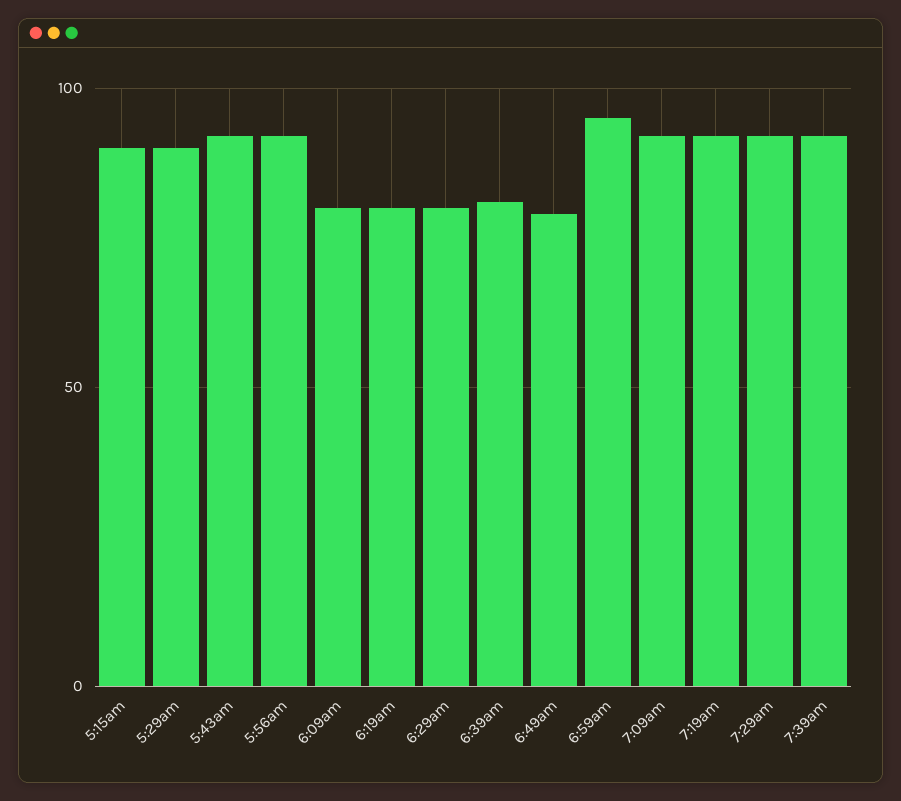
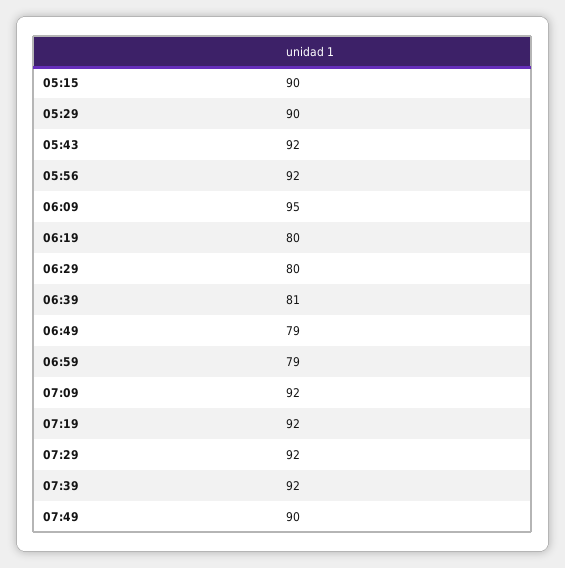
  {
    "5:15am": 90,
    "5:29am": 90,
    "5:43am": 92,
    "5:56am": 92,
-   "6:09am": 80,
+   "6:09am": 95,
    "6:19am": 80,
    "6:29am": 80,
    "6:39am": 81,
    "6:49am": 79,
-   "6:59am": 95,
+   "6:59am": 79,
    "7:09am": 92,
    "7:19am": 92,
    "7:29am": 92,
-   "7:39am": 92
+   "7:39am": 92,
+   "07:49": 90
  }

